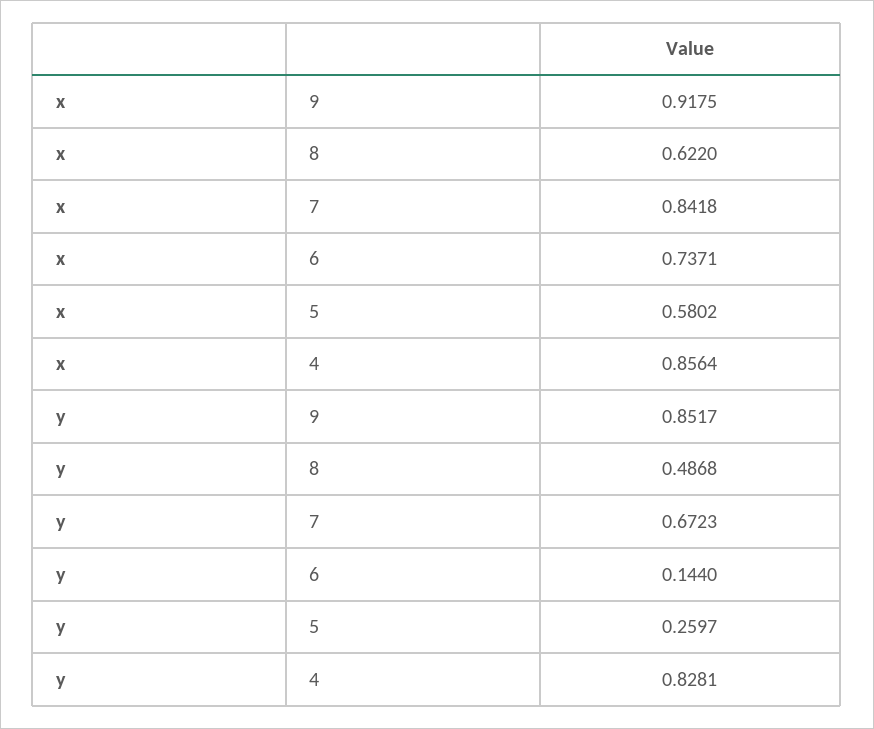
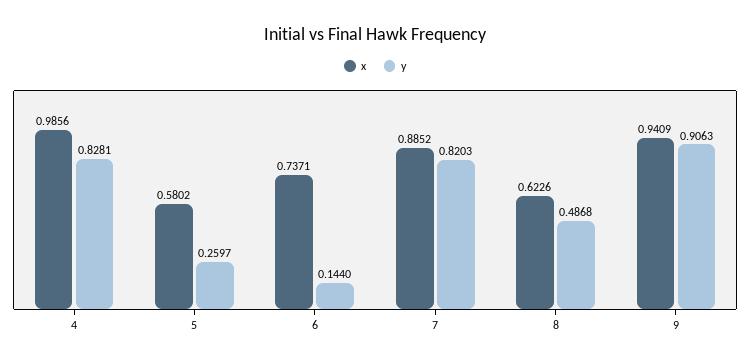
  {
    "x": {
-     "9": 0.9175,
+     "9": 0.9409,
-     "8": 0.622,
+     "8": 0.6226,
-     "7": 0.8418,
+     "7": 0.8852,
      "6": 0.7371,
      "5": 0.5802,
-     "4": 0.8564
+     "4": 0.9856
    },
    "y": {
-     "9": 0.8517,
+     "9": 0.9063,
      "8": 0.4868,
-     "7": 0.6723,
+     "7": 0.8203,
      "6": 0.144,
      "5": 0.2597,
      "4": 0.8281
    }
  }

